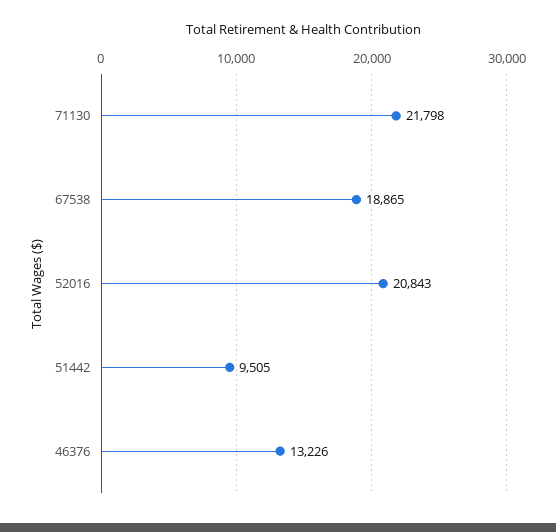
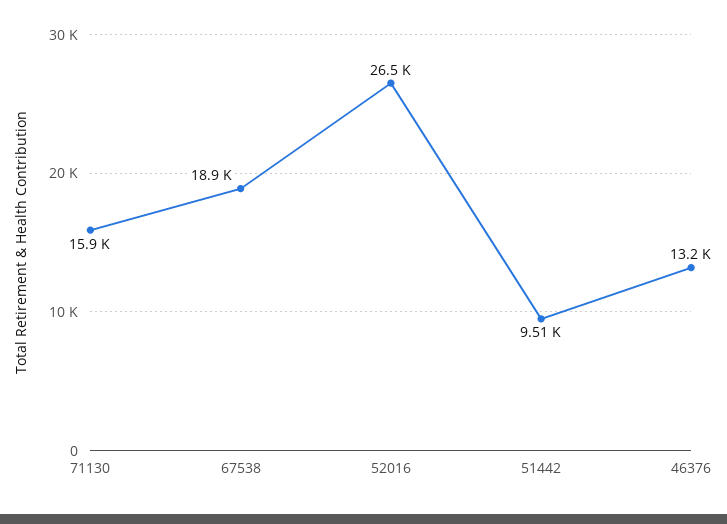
  {
-   "71130": 21798,
+   "71130": 15900,
    "67538": 18865,
-   "52016": 20843,
+   "52016": 26500,
    "51442": 9505,
    "46376": 13226
  }

